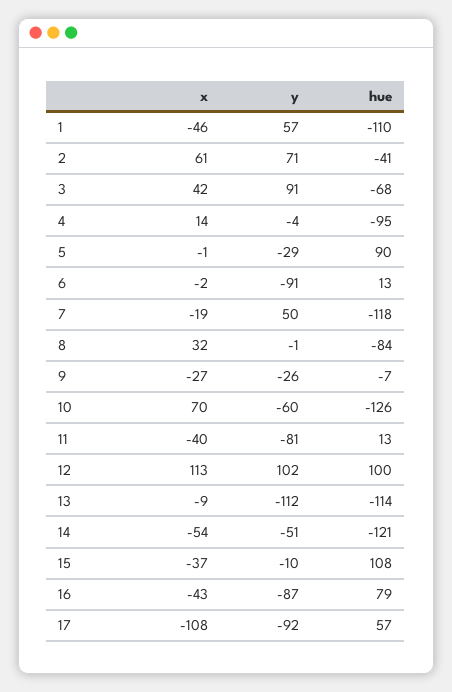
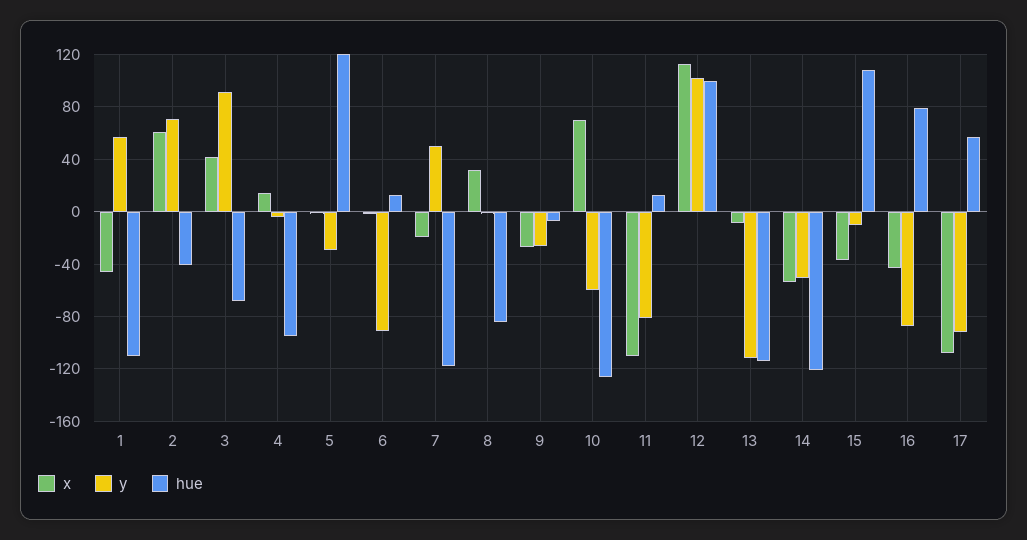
  {
    "x": {
      "1": -46,
      "2": 61,
      "3": 42,
      "4": 14,
      "5": -1,
      "6": -2,
      "7": -19,
      "8": 32,
      "9": -27,
      "10": 70,
-     "11": -40,
+     "11": -110,
      "12": 113,
      "13": -9,
      "14": -54,
      "15": -37,
      "16": -43,
      "17": -108
    },
    "y": {
      "1": 57,
      "2": 71,
      "3": 91,
      "4": -4,
      "5": -29,
      "6": -91,
      "7": 50,
      "8": -1,
      "9": -26,
      "10": -60,
      "11": -81,
      "12": 102,
      "13": -112,
      "14": -51,
      "15": -10,
      "16": -87,
      "17": -92
    },
    "hue": {
      "1": -110,
      "2": -41,
      "3": -68,
      "4": -95,
-     "5": 90,
+     "5": 120,
      "6": 13,
      "7": -118,
      "8": -84,
      "9": -7,
      "10": -126,
      "11": 13,
      "12": 100,
      "13": -114,
      "14": -121,
      "15": 108,
      "16": 79,
      "17": 57
    }
  }

